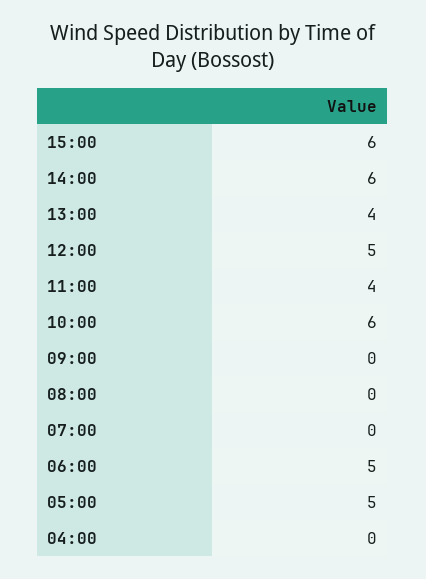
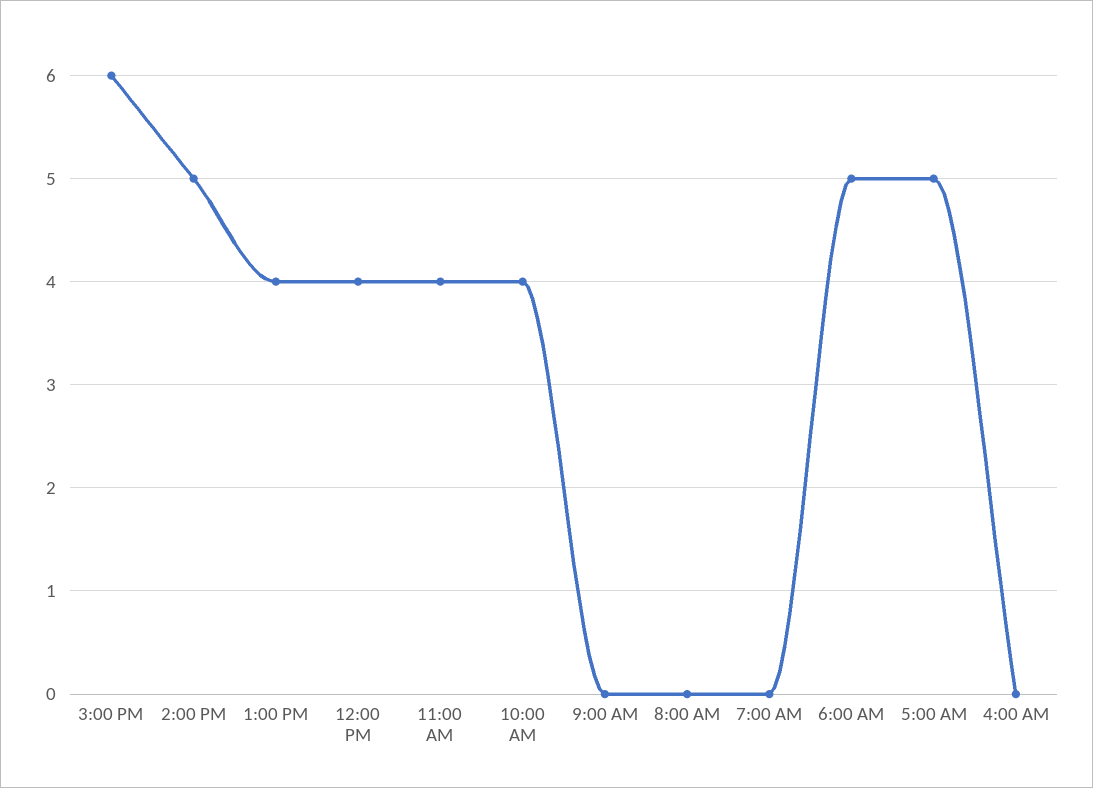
  {
    "15:00": 6,
-   "14:00": 6,
+   "14:00": 5,
    "13:00": 4,
-   "12:00": 5,
+   "12:00": 4,
    "11:00": 4,
-   "10:00": 6,
+   "10:00": 4,
    "09:00": 0,
    "08:00": 0,
    "07:00": 0,
    "06:00": 5,
    "05:00": 5,
    "04:00": 0
  }

